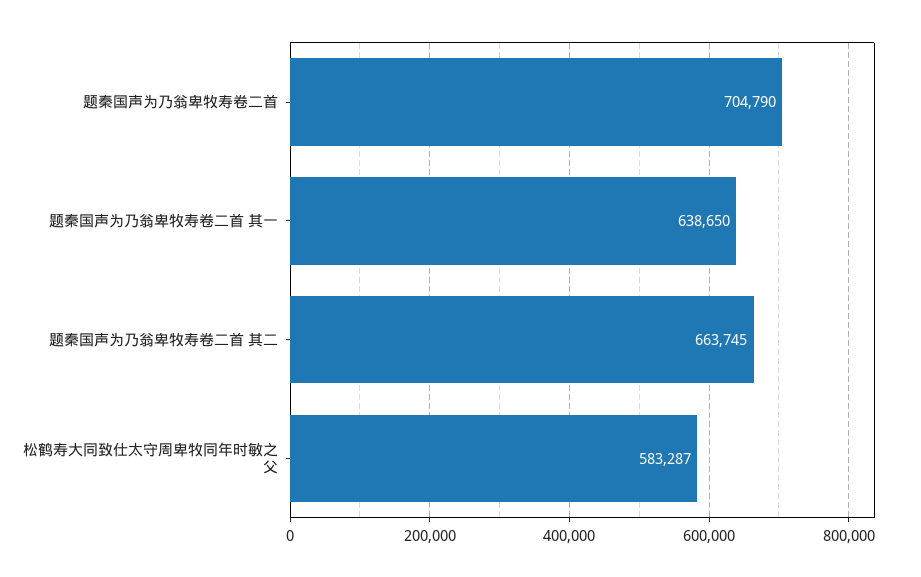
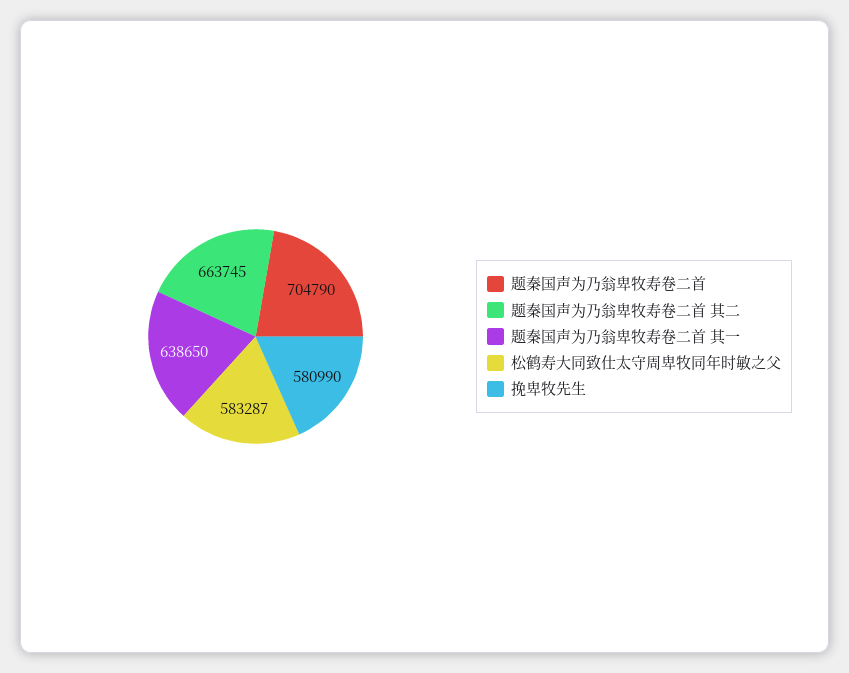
  {
    "题秦国声为乃翁卑牧寿卷二首": 704790,
    "题秦国声为乃翁卑牧寿卷二首 其一": 638650,
    "题秦国声为乃翁卑牧寿卷二首 其二": 663745,
-   "松鹤寿大同致仕太守周卑牧同年时敏之父": 583287
+   "松鹤寿大同致仕太守周卑牧同年时敏之父": 583287,
+   "挽卑牧先生": 580990
  }

